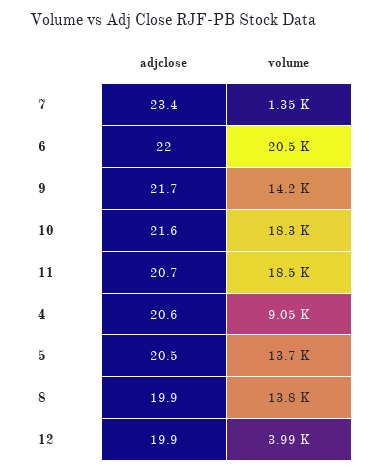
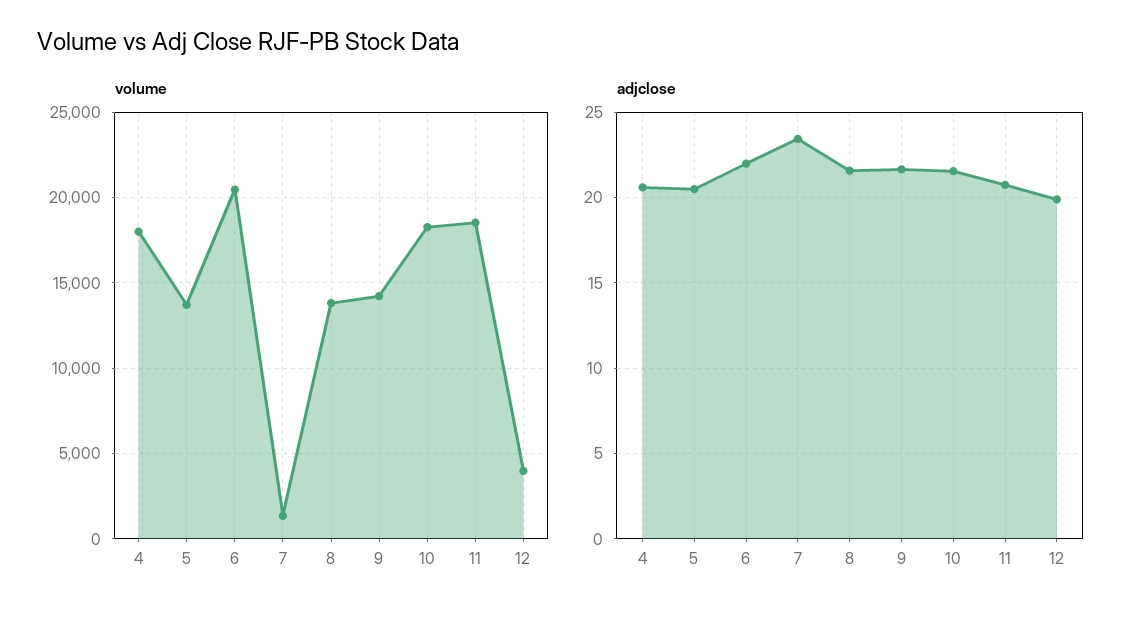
  {
    "adjclose": {
      "7": 23.4,
      "6": 22,
      "9": 21.7,
      "10": 21.6,
      "11": 20.7,
      "4": 20.6,
      "5": 20.5,
-     "8": 19.9,
+     "8": 21.5,
      "12": 19.9
    },
    "volume": {
      "7": 1350,
      "6": 20500,
      "9": 14200,
      "10": 18300,
      "11": 18500,
-     "4": 9050,
+     "4": 18000,
      "5": 13700,
      "8": 13800,
      "12": 3990
    }
  }

